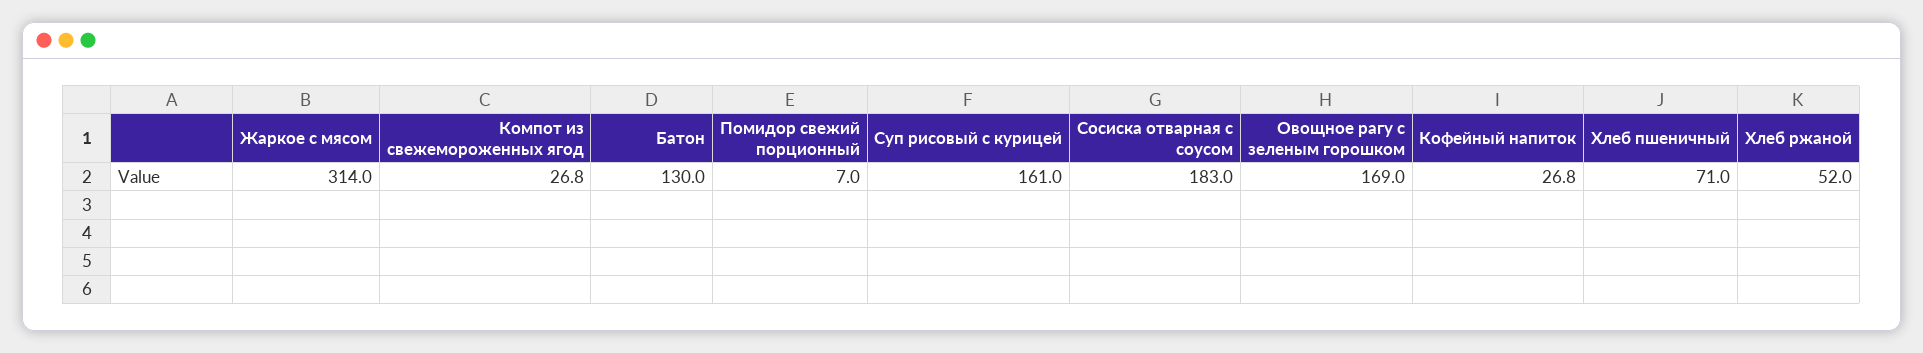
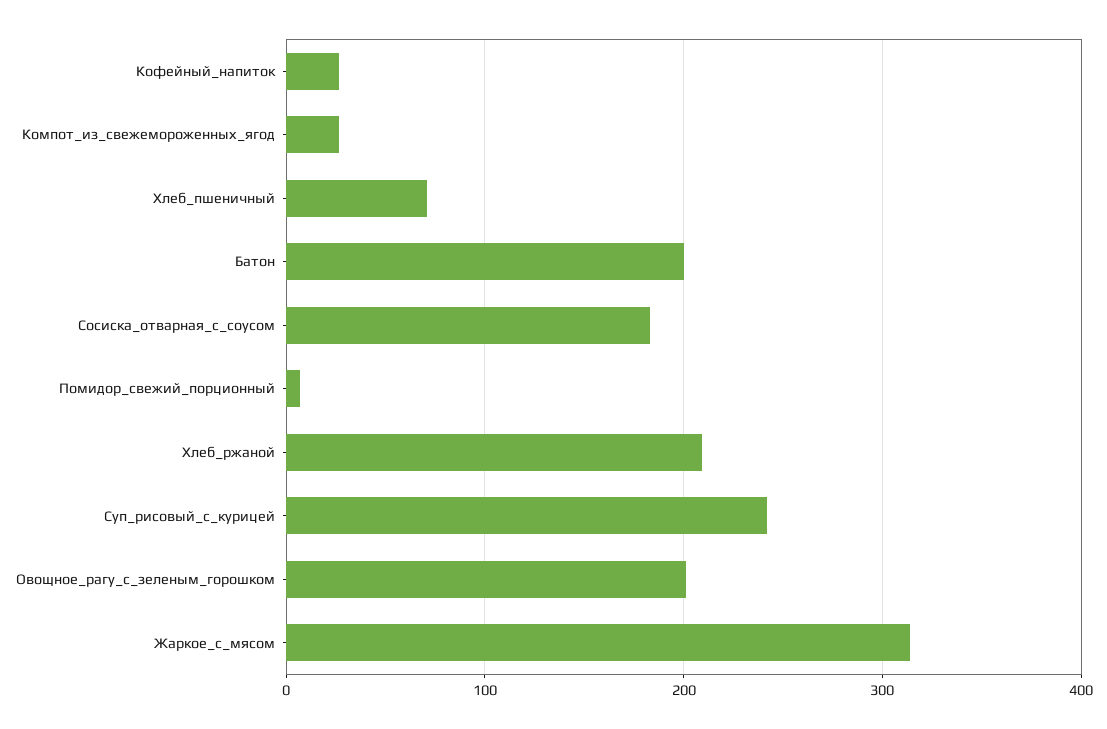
  {
    "Жаркое с мясом": 314,
    "Компот из свежемороженных ягод": 26.8,
-   "Батон": 130,
+   "Батон": 200,
    "Помидор свежий порционный": 7,
-   "Суп рисовый с курицей": 161,
+   "Суп рисовый с курицей": 240,
    "Сосиска отварная с соусом": 183,
-   "Овощное рагу с зеленым горошком": 169,
+   "Овощное рагу с зеленым горошком": 200,
    "Кофейный напиток": 26.8,
    "Хлеб пшеничный": 71,
-   "Хлеб ржаной": 52
+   "Хлеб ржаной": 210
  }

